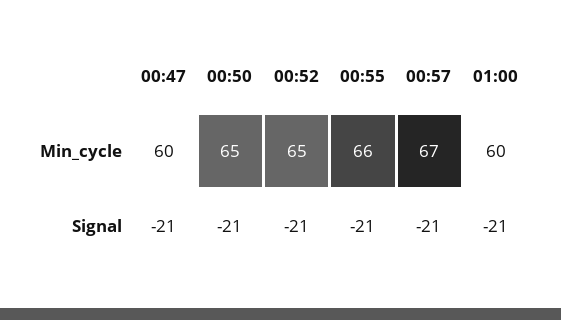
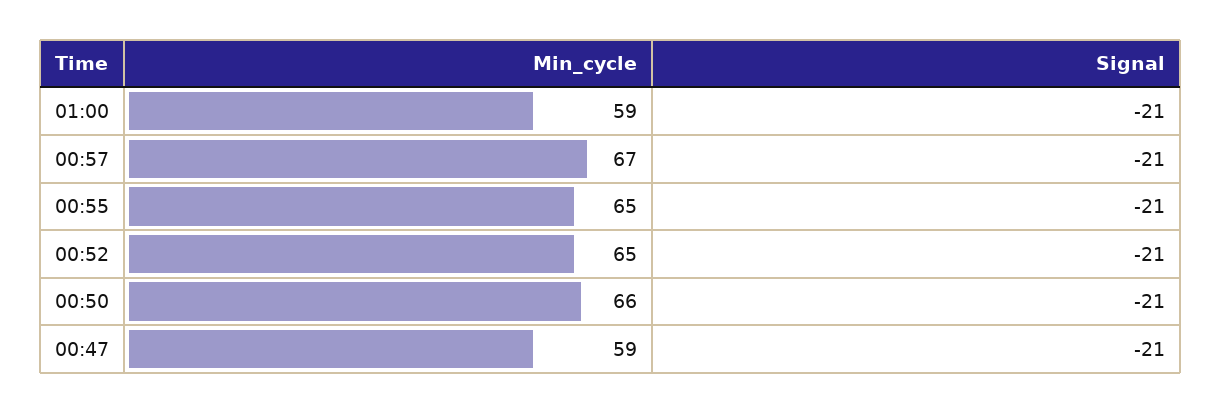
  {
    "00:47": {
-     "Min_cycle": 60,
+     "Min_cycle": 59,
      "Signal": -21
    },
    "00:50": {
-     "Min_cycle": 65,
+     "Min_cycle": 66,
      "Signal": -21
    },
    "00:52": {
      "Min_cycle": 65,
      "Signal": -21
    },
    "00:55": {
-     "Min_cycle": 66,
+     "Min_cycle": 65,
      "Signal": -21
    },
    "00:57": {
      "Min_cycle": 67,
      "Signal": -21
    },
    "01:00": {
-     "Min_cycle": 60,
+     "Min_cycle": 59,
      "Signal": -21
    }
  }

